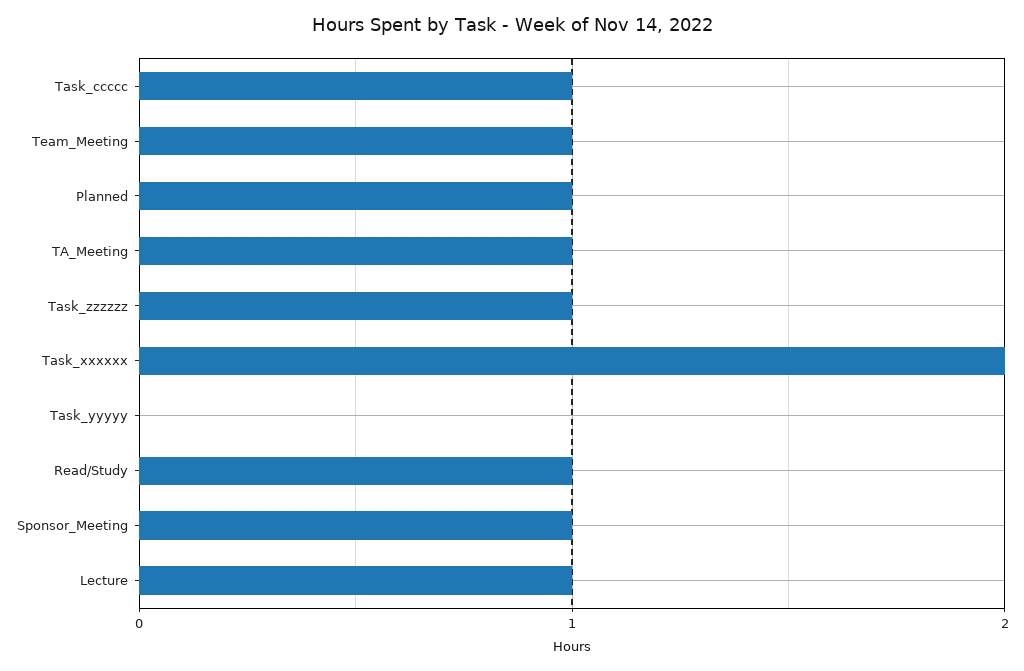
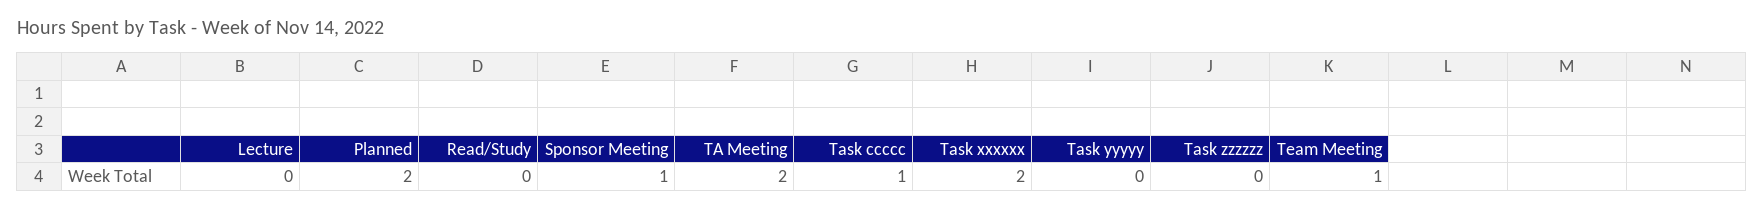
  {
    "Task_ccccc": 1,
    "Team_Meeting": 1,
-   "Planned": 1,
+   "Planned": 2,
-   "TA_Meeting": 1,
+   "TA_Meeting": 2,
-   "Task_zzzzzz": 1,
+   "Task_zzzzzz": 0,
    "Task_xxxxxx": 2,
    "Task_yyyyy": 0,
-   "Read/Study": 1,
+   "Read/Study": 0,
    "Sponsor_Meeting": 1,
-   "Lecture": 1
+   "Lecture": 0
  }

